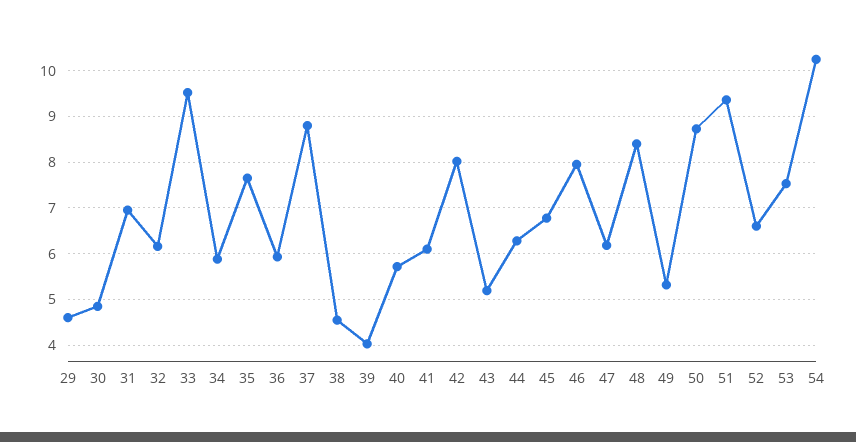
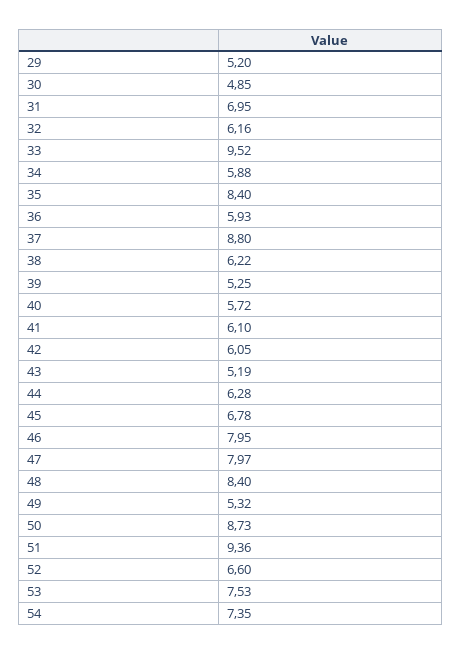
  {
-   "29": 4.6,
+   "29": 5.2,
    "30": 4.85,
    "31": 6.95,
    "32": 6.16,
    "33": 9.52,
    "34": 5.88,
-   "35": 7.6,
+   "35": 8.4,
    "36": 5.93,
    "37": 8.8,
-   "38": 4.6,
+   "38": 6.22,
-   "39": 4,
+   "39": 5.25,
    "40": 5.72,
    "41": 6.1,
-   "42": 8,
+   "42": 6.05,
    "43": 5.19,
    "44": 6.28,
    "45": 6.78,
    "46": 7.95,
-   "47": 6.2,
+   "47": 7.97,
    "48": 8.4,
    "49": 5.32,
    "50": 8.73,
    "51": 9.36,
    "52": 6.6,
    "53": 7.53,
-   "54": 10.2
+   "54": 7.35
  }

